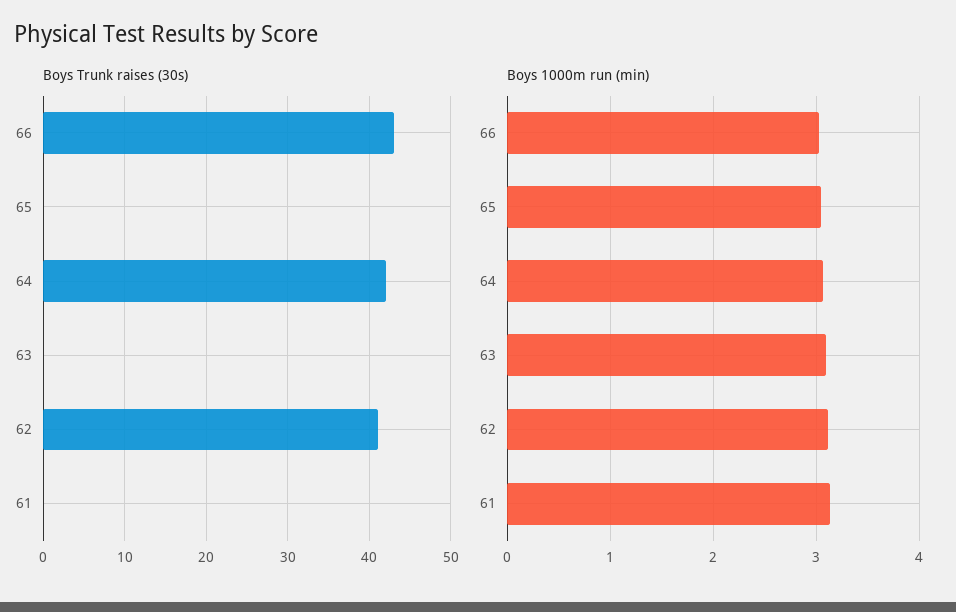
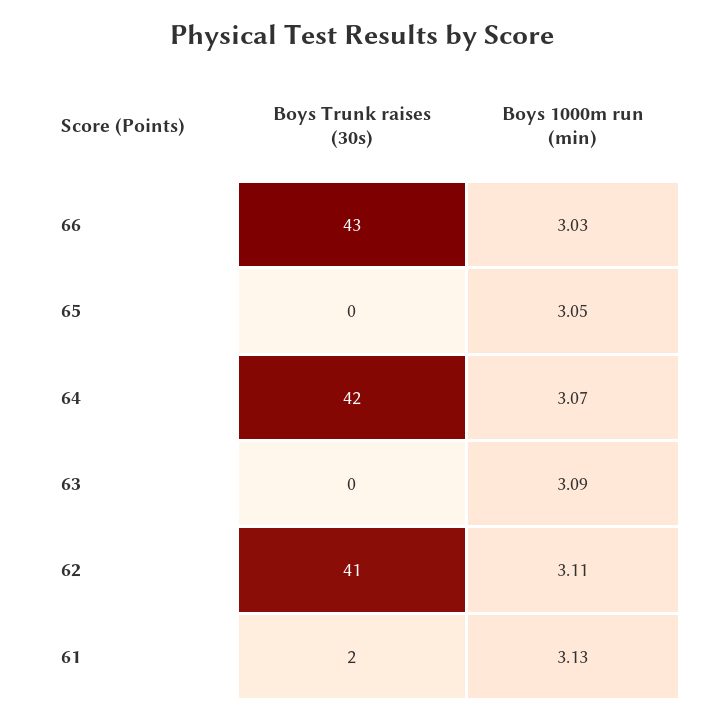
  {
    "Boys Trunk raises (30s)": {
      "66": 43,
      "65": 0,
      "64": 42,
      "63": 0,
      "62": 41,
-     "61": 0
+     "61": 2
    },
    "Boys 1000m run (min)": {
      "66": 3.03,
      "65": 3.05,
      "64": 3.07,
      "63": 3.09,
      "62": 3.11,
      "61": 3.13
    }
  }

